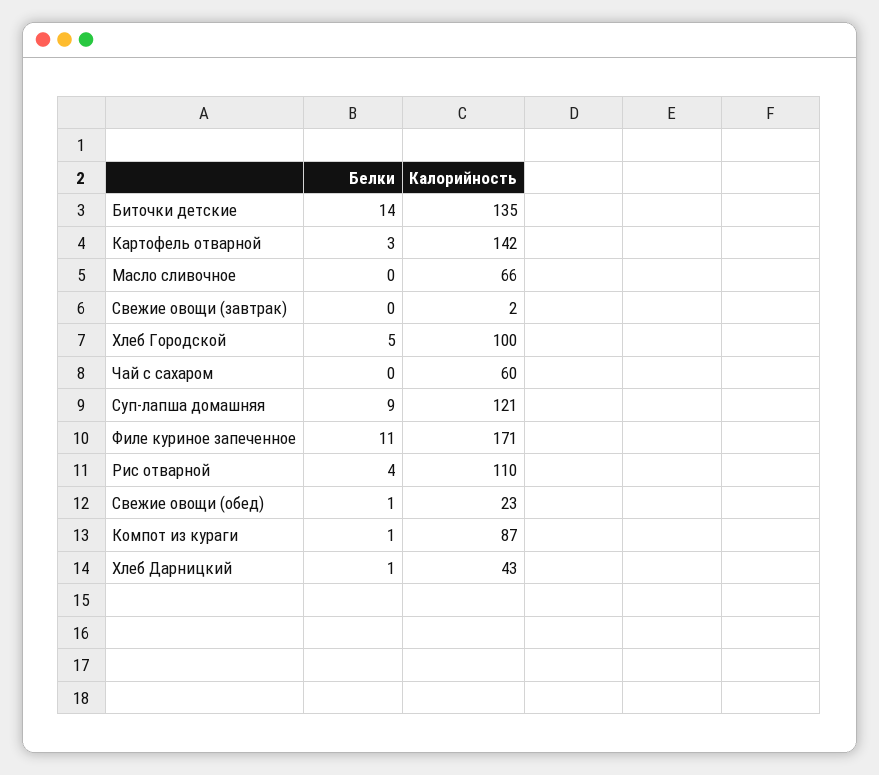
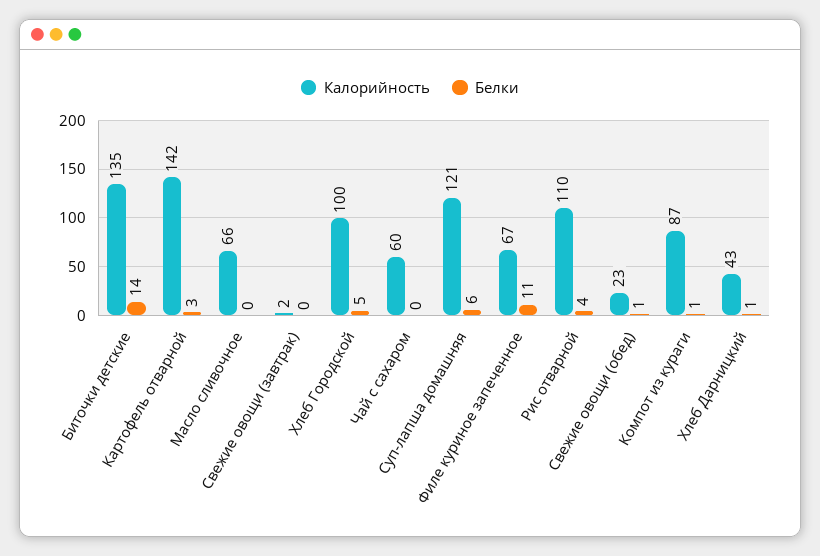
  {
    "Белки": {
      "Биточки детские": 14,
      "Картофель отварной": 3,
      "Масло сливочное": 0,
      "Свежие овощи (завтрак)": 0,
      "Хлеб Городской": 5,
      "Чай с сахаром": 0,
-     "Суп-лапша домашняя": 9,
+     "Суп-лапша домашняя": 6,
      "Филе куриное запеченное": 11,
      "Рис отварной": 4,
      "Свежие овощи (обед)": 1,
      "Компот из кураги": 1,
      "Хлеб Дарницкий": 1
    },
    "Калорийность": {
      "Биточки детские": 135,
      "Картофель отварной": 142,
      "Масло сливочное": 66,
      "Свежие овощи (завтрак)": 2,
      "Хлеб Городской": 100,
      "Чай с сахаром": 60,
      "Суп-лапша домашняя": 121,
-     "Филе куриное запеченное": 171,
+     "Филе куриное запеченное": 67,
      "Рис отварной": 110,
      "Свежие овощи (обед)": 23,
      "Компот из кураги": 87,
      "Хлеб Дарницкий": 43
    }
  }

